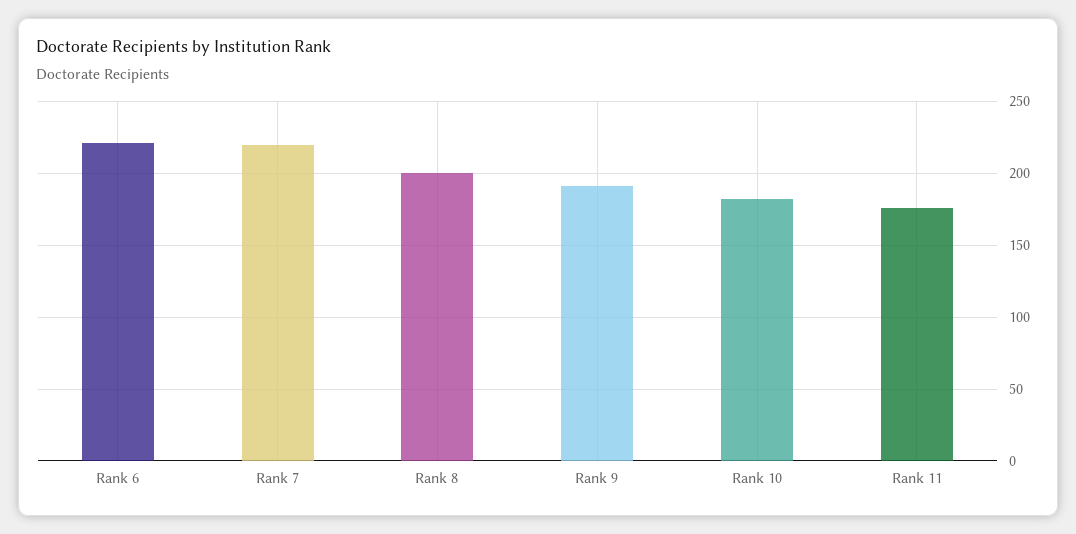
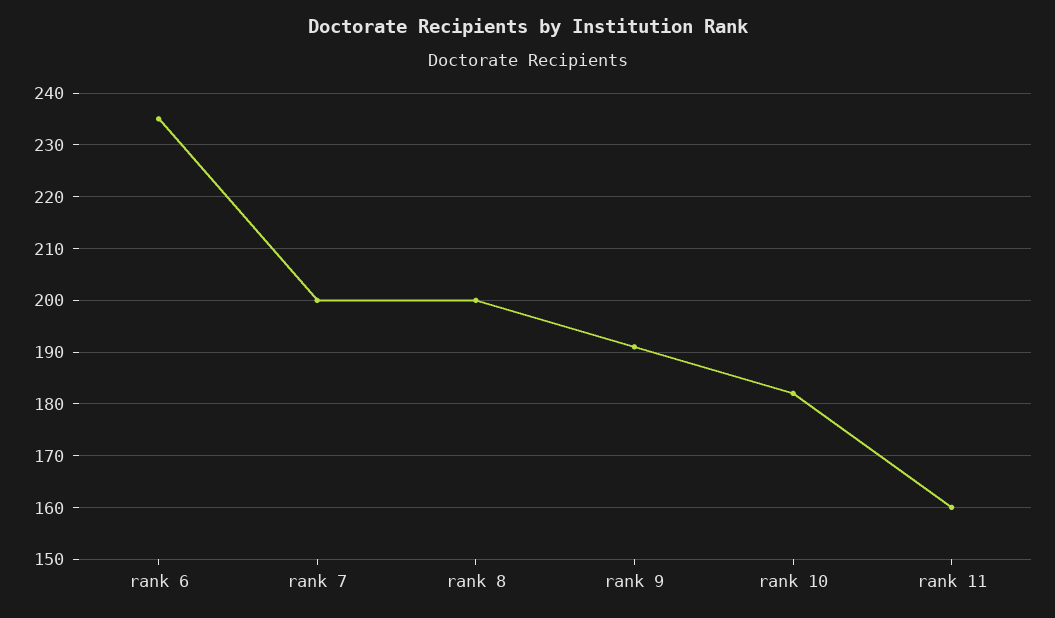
  {
-   "Rank 6": 220,
+   "Rank 6": 235,
-   "Rank 7": 220,
+   "Rank 7": 200,
    "Rank 8": 200,
    "Rank 9": 190,
    "Rank 10": 180,
-   "Rank 11": 175
+   "Rank 11": 160
  }

